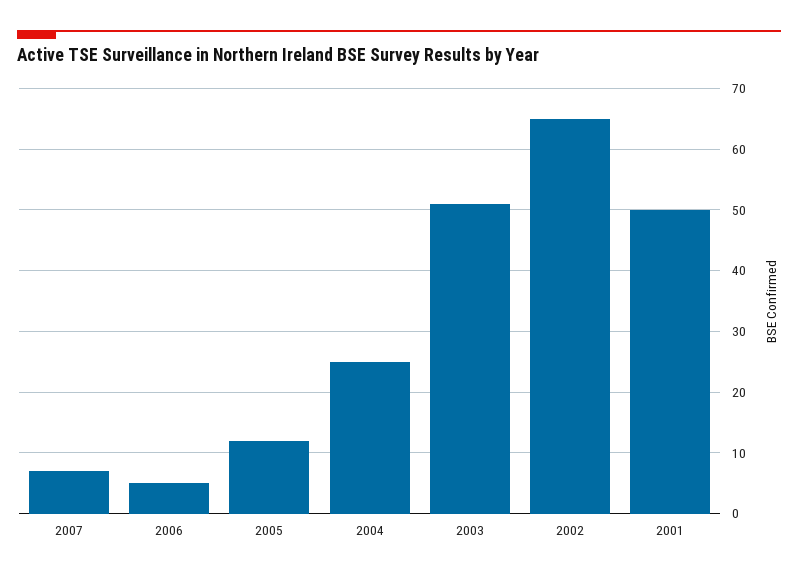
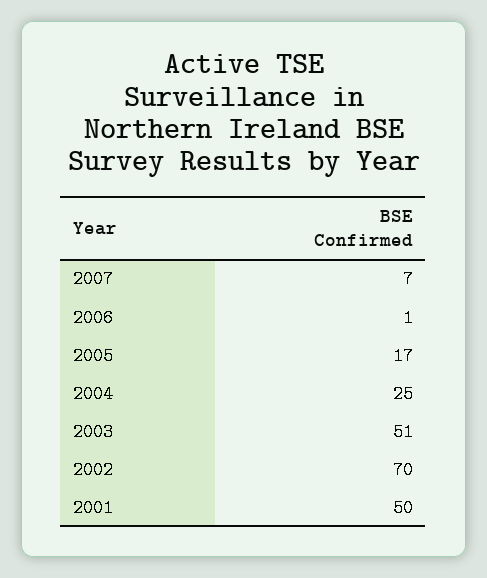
  {
    "2007": 7,
-   "2006": 5,
+   "2006": 1,
-   "2005": 12,
+   "2005": 17,
    "2004": 25,
    "2003": 51,
-   "2002": 65,
+   "2002": 70,
    "2001": 50
  }

